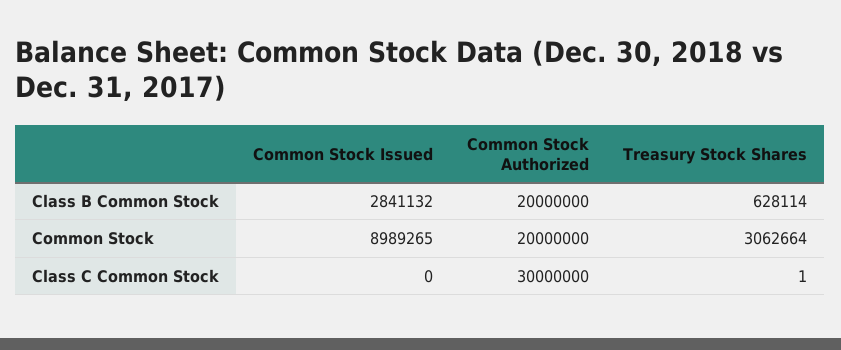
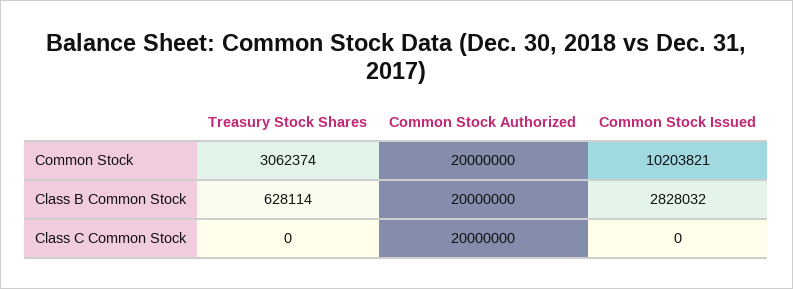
  {
    "Common Stock Issued": {
-     "Class B Common Stock": 2841132,
+     "Class B Common Stock": 2828032,
-     "Common Stock": 8989265,
+     "Common Stock": 10203821,
      "Class C Common Stock": 0
    },
    "Common Stock Authorized": {
      "Class B Common Stock": 20000000,
      "Common Stock": 20000000,
-     "Class C Common Stock": 30000000
+     "Class C Common Stock": 20000000
    },
    "Treasury Stock Shares": {
      "Class B Common Stock": 628114,
-     "Common Stock": 3062664,
+     "Common Stock": 3062374,
-     "Class C Common Stock": 1
+     "Class C Common Stock": 0
    }
  }

